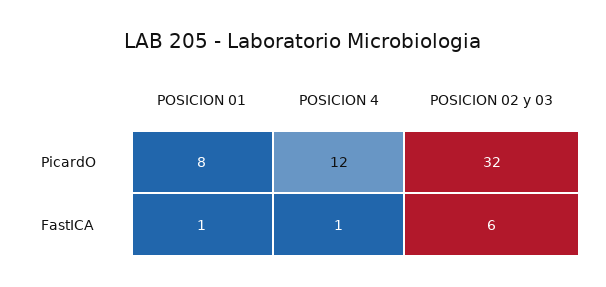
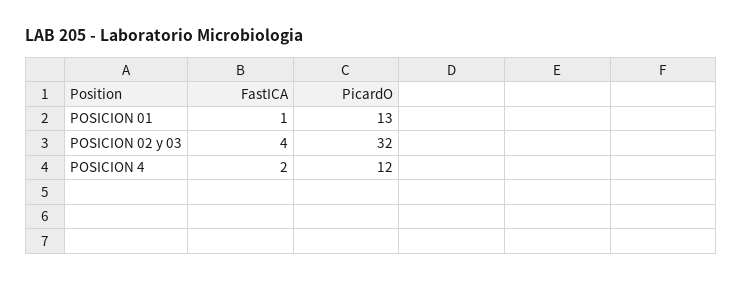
  {
    "POSICION 01": {
-     "PicardO": 8,
+     "PicardO": 13,
      "FastICA": 1
    },
    "POSICION 4": {
      "PicardO": 12,
-     "FastICA": 1
+     "FastICA": 2
    },
    "POSICION 02 y 03": {
      "PicardO": 32,
-     "FastICA": 6
+     "FastICA": 4
    }
  }

